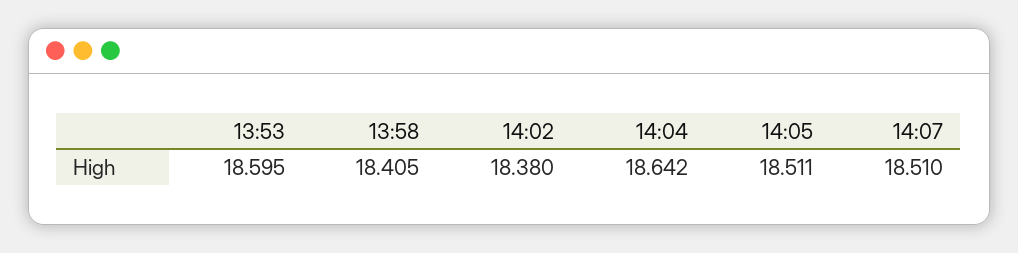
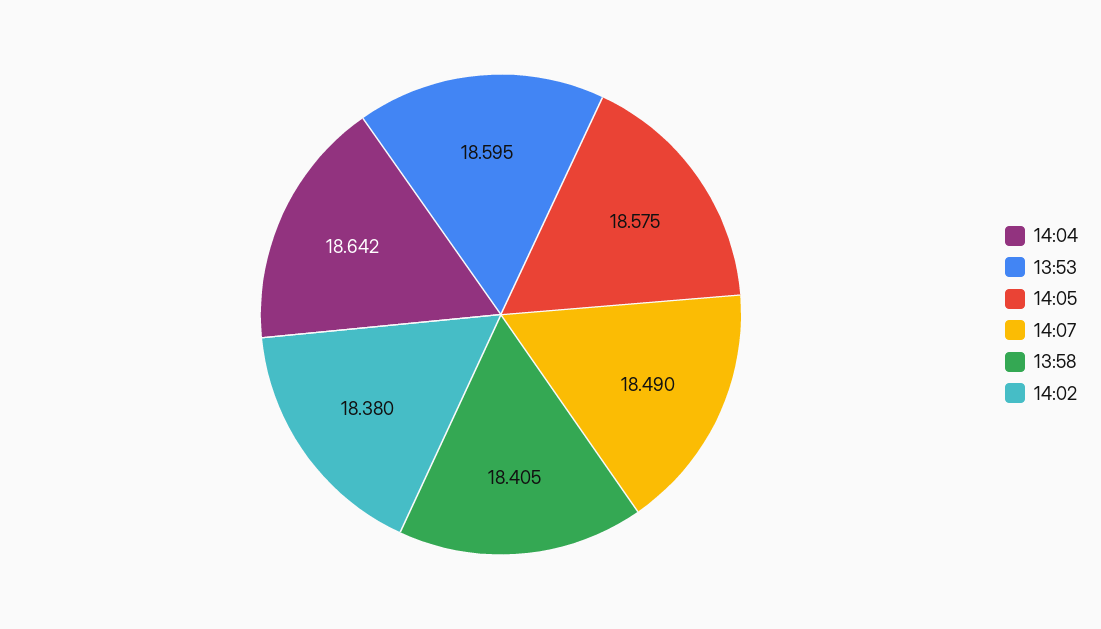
  {
    "13:53": 18.595,
    "13:58": 18.405,
    "14:02": 18.38,
    "14:04": 18.642,
-   "14:05": 18.511,
+   "14:05": 18.575,
-   "14:07": 18.51
+   "14:07": 18.49
  }

